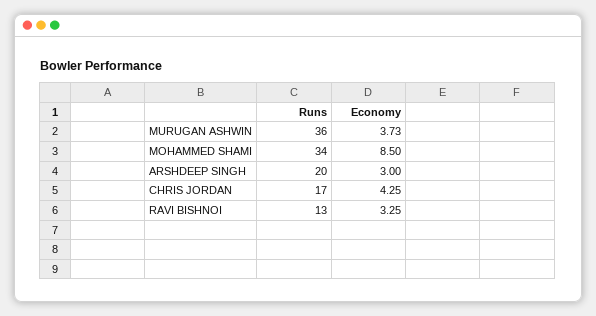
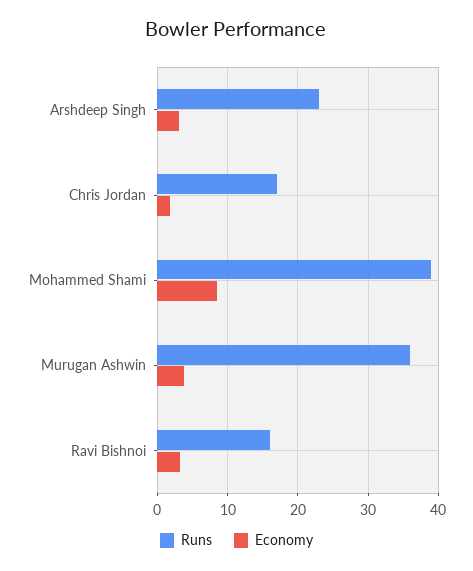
  {
    "Runs": {
      "MURUGAN ASHWIN": 36,
-     "MOHAMMED SHAMI": 34,
+     "MOHAMMED SHAMI": 39,
-     "ARSHDEEP SINGH": 20,
+     "ARSHDEEP SINGH": 23,
      "CHRIS JORDAN": 17,
-     "RAVI BISHNOI": 13
+     "RAVI BISHNOI": 16
    },
    "Economy": {
      "MURUGAN ASHWIN": 3.73,
      "MOHAMMED SHAMI": 8.5,
      "ARSHDEEP SINGH": 3,
-     "CHRIS JORDAN": 4.25,
+     "CHRIS JORDAN": 2,
      "RAVI BISHNOI": 3.25
    }
  }

